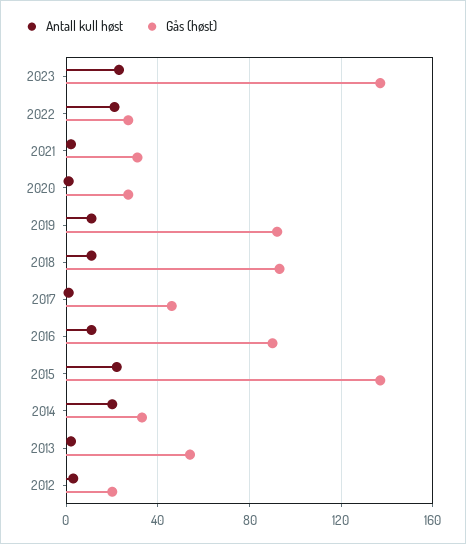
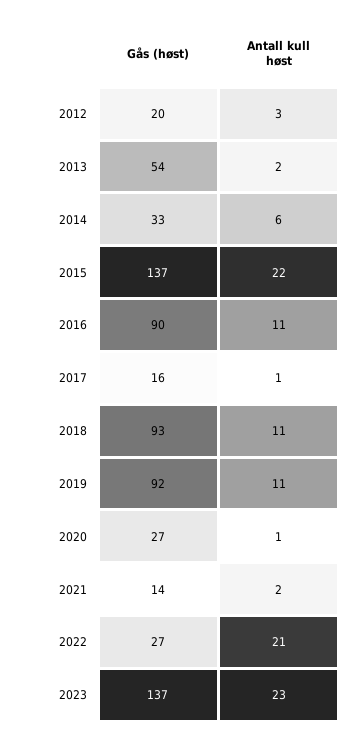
  {
    "Antall kull høst": {
      "2023": 23,
      "2022": 21,
      "2021": 2,
      "2020": 1,
      "2019": 11,
      "2018": 11,
      "2017": 1,
      "2016": 11,
      "2015": 22,
-     "2014": 20,
+     "2014": 6,
      "2013": 2,
      "2012": 3
    },
    "Gås (høst)": {
      "2023": 137,
      "2022": 27,
-     "2021": 30,
+     "2021": 14,
      "2020": 27,
      "2019": 92,
      "2018": 93,
-     "2017": 45,
+     "2017": 16,
      "2016": 90,
      "2015": 137,
      "2014": 33,
      "2013": 54,
      "2012": 20
    }
  }

